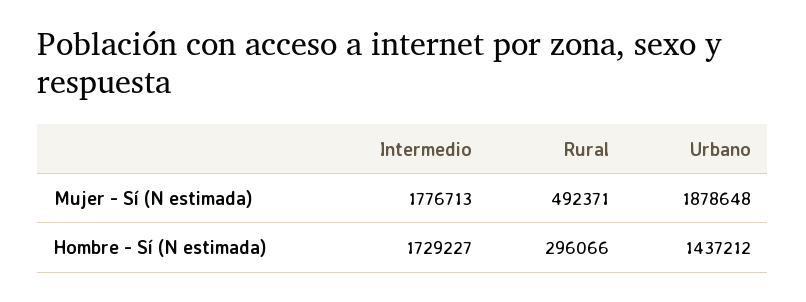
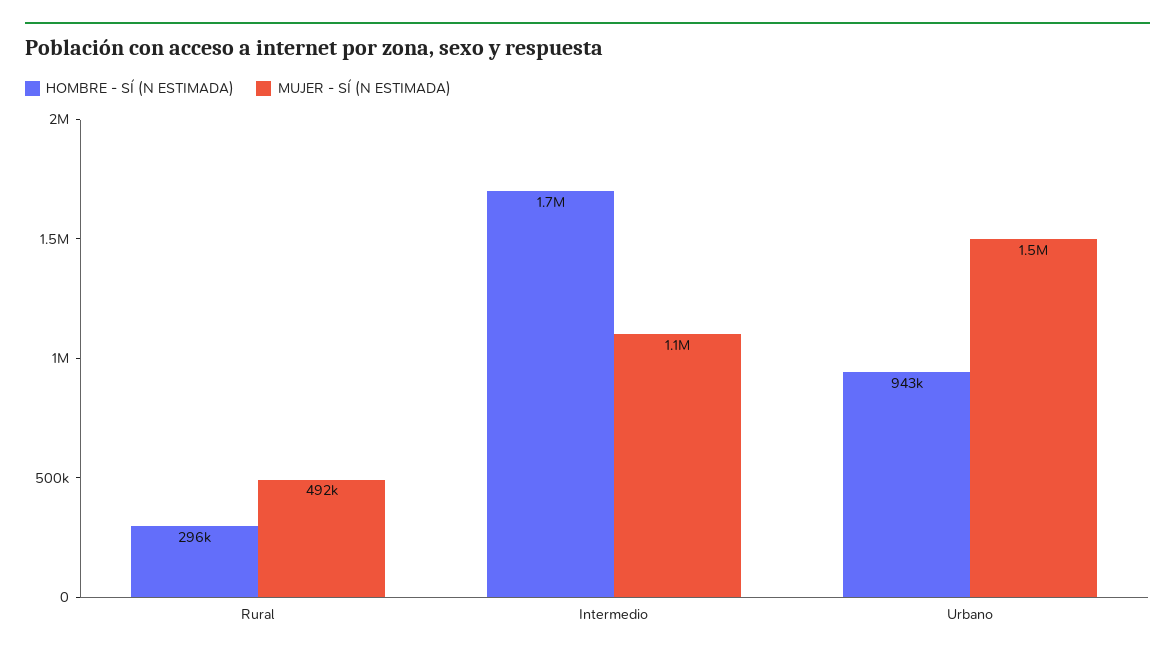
  {
    "Mujer - Sí (N estimada)": {
-     "Intermedio": 1776713,
+     "Intermedio": 1100000,
      "Rural": 492371,
-     "Urbano": 1878648
+     "Urbano": 1500000
    },
    "Hombre - Sí (N estimada)": {
      "Intermedio": 1729227,
      "Rural": 296066,
-     "Urbano": 1437212
+     "Urbano": 943000
    }
  }

